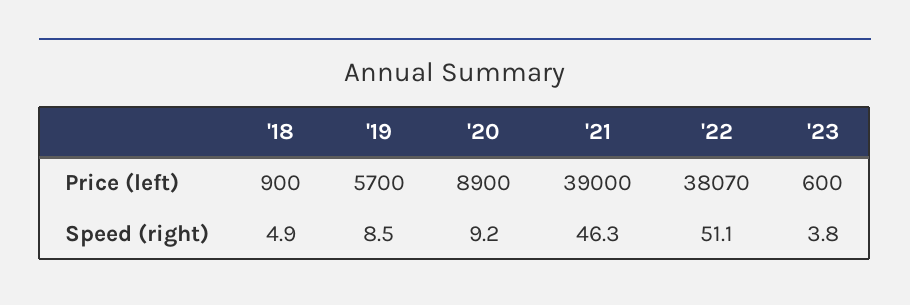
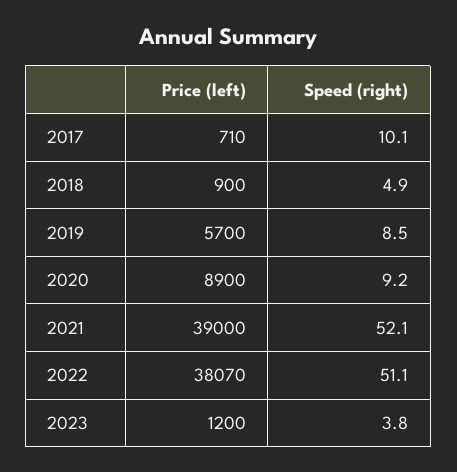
  {
    "'18": {
      "Price (left)": 900,
      "Speed (right)": 4.9
    },
    "'19": {
      "Price (left)": 5700,
      "Speed (right)": 8.5
    },
    "'20": {
      "Price (left)": 8900,
      "Speed (right)": 9.2
    },
    "'21": {
      "Price (left)": 39000,
-     "Speed (right)": 46.3
+     "Speed (right)": 52.1
    },
    "'22": {
      "Price (left)": 38070,
      "Speed (right)": 51.1
    },
    "'23": {
-     "Price (left)": 600,
+     "Price (left)": 1200,
      "Speed (right)": 3.8
-   }
+   },
+   "2017": {
+     "Price (left)": 710,
+     "Speed (right)": 10.1
+   }
  }

